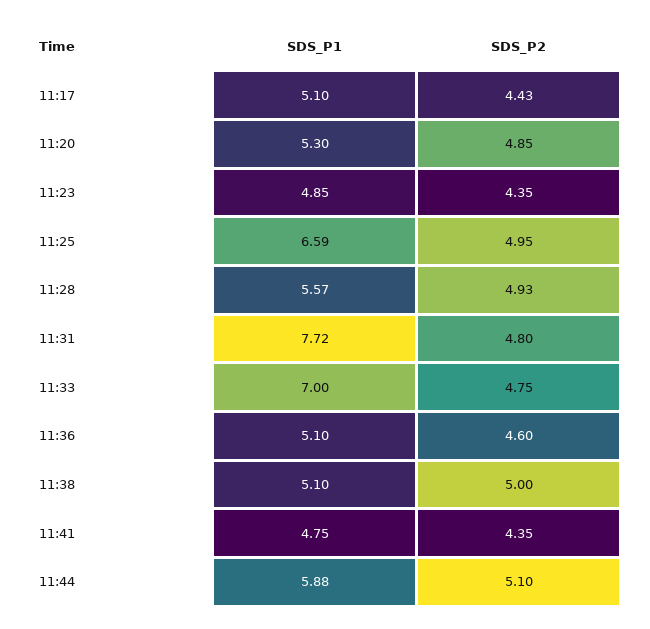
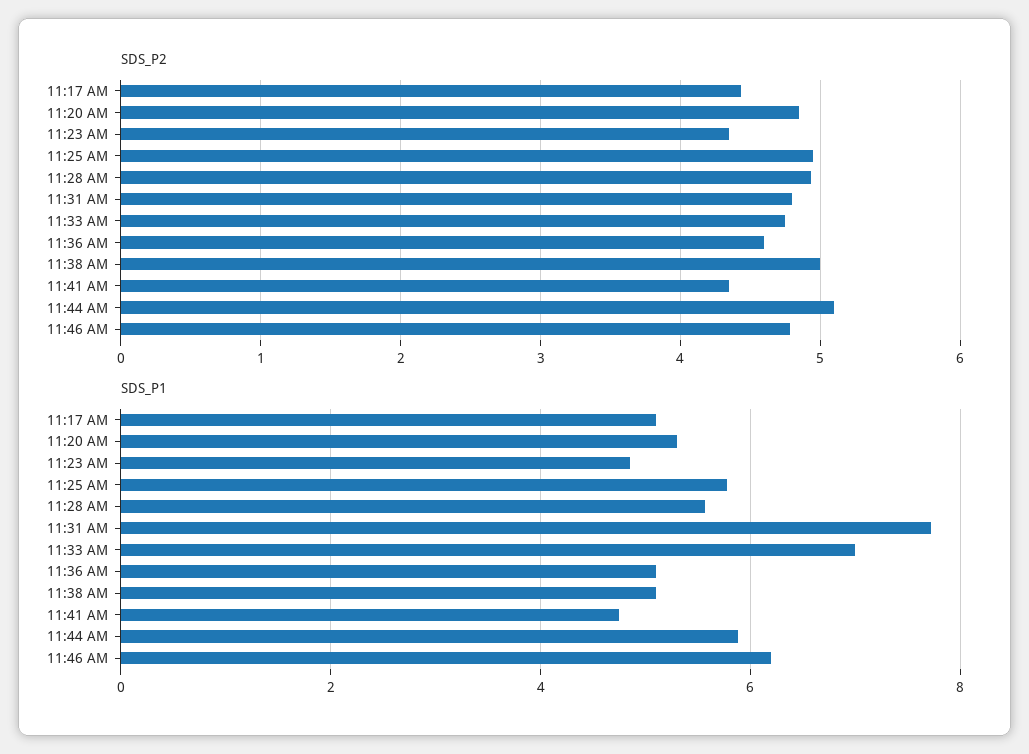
  {
    "SDS_P1": {
      "11:17": 5.1,
      "11:20": 5.3,
      "11:23": 4.85,
-     "11:25": 6.59,
+     "11:25": 5.8,
      "11:28": 5.57,
      "11:31": 7.72,
      "11:33": 7,
      "11:36": 5.1,
      "11:38": 5.1,
      "11:41": 4.75,
-     "11:44": 5.88
+     "11:44": 5.88,
+     "11:46 AM": 6.2
    },
    "SDS_P2": {
      "11:17": 4.43,
      "11:20": 4.85,
      "11:23": 4.35,
      "11:25": 4.95,
      "11:28": 4.93,
      "11:31": 4.8,
      "11:33": 4.75,
      "11:36": 4.6,
      "11:38": 5,
      "11:41": 4.35,
-     "11:44": 5.1
+     "11:44": 5.1,
+     "11:46 AM": 4.8
    }
  }

